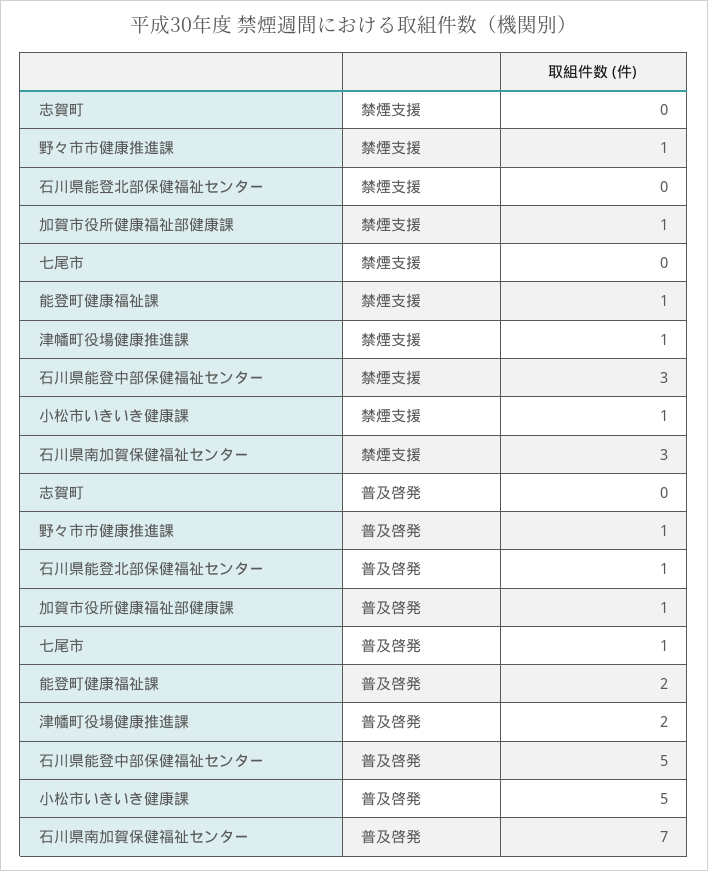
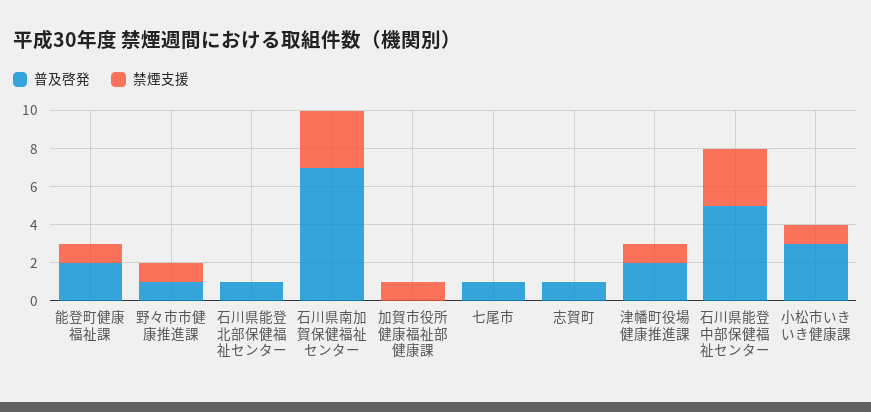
  {
    "禁煙支援": {
      "志賀町": 0,
      "野々市市健康推進課": 1,
      "石川県能登北部保健福祉センター": 0,
      "加賀市役所健康福祉部健康課": 1,
      "七尾市": 0,
      "能登町健康福祉課": 1,
      "津幡町役場健康推進課": 1,
      "石川県能登中部保健福祉センター": 3,
      "小松市いきいき健康課": 1,
      "石川県南加賀保健福祉センター": 3
    },
    "普及啓発": {
-     "志賀町": 0,
+     "志賀町": 1,
      "野々市市健康推進課": 1,
      "石川県能登北部保健福祉センター": 1,
-     "加賀市役所健康福祉部健康課": 1,
+     "加賀市役所健康福祉部健康課": 0,
      "七尾市": 1,
      "能登町健康福祉課": 2,
      "津幡町役場健康推進課": 2,
      "石川県能登中部保健福祉センター": 5,
-     "小松市いきいき健康課": 5,
+     "小松市いきいき健康課": 3,
      "石川県南加賀保健福祉センター": 7
    }
  }

